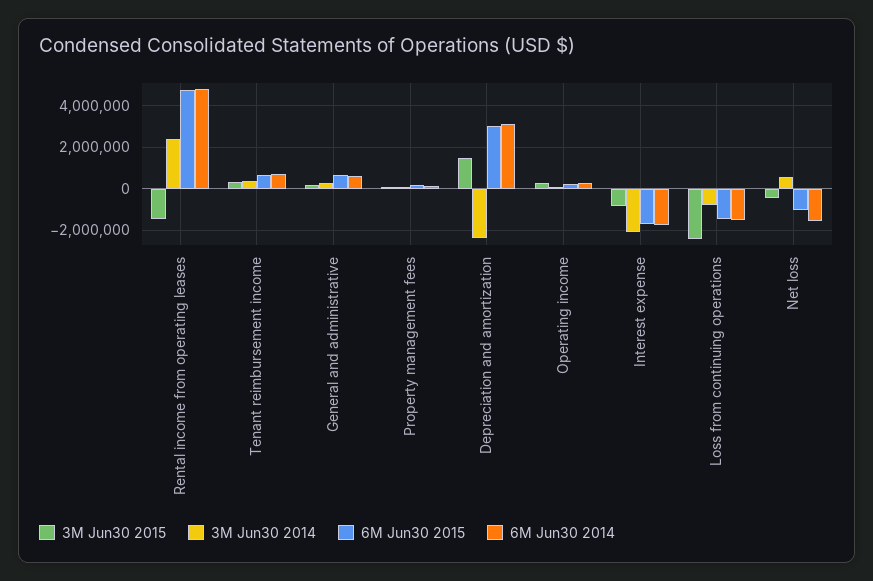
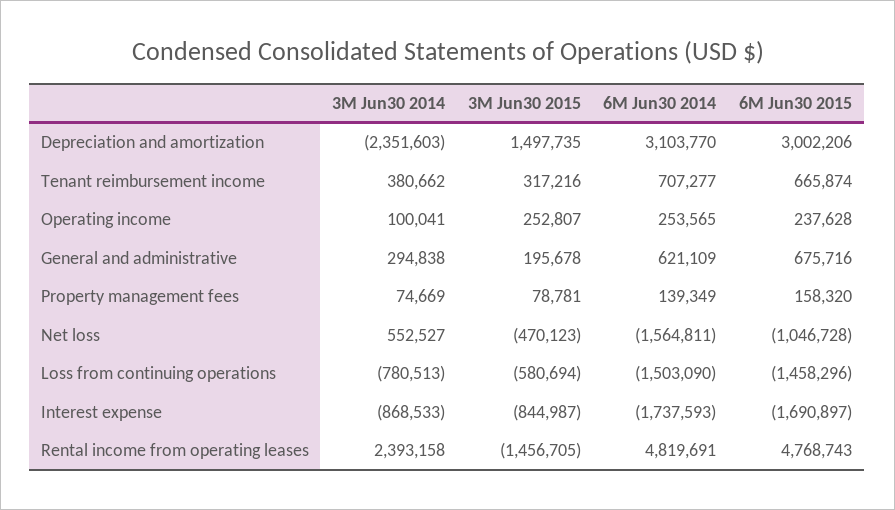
  {
    "3M Jun30 2015": {
      "Rental income from operating leases": -1456705,
      "Tenant reimbursement income": 317216,
      "General and administrative": 195678,
      "Property management fees": 78781,
      "Depreciation and amortization": 1497735,
      "Operating income": 252807,
      "Interest expense": -844987,
-     "Loss from continuing operations": -2500000,
+     "Loss from continuing operations": -580694,
      "Net loss": -470123
    },
    "3M Jun30 2014": {
      "Rental income from operating leases": 2393158,
      "Tenant reimbursement income": 380662,
      "General and administrative": 294838,
      "Property management fees": 74669,
      "Depreciation and amortization": -2351603,
      "Operating income": 100041,
-     "Interest expense": -2000000,
+     "Interest expense": -868533,
      "Loss from continuing operations": -780513,
      "Net loss": 552527
    },
    "6M Jun30 2015": {
      "Rental income from operating leases": 4768743,
      "Tenant reimbursement income": 665874,
      "General and administrative": 675716,
      "Property management fees": 158320,
      "Depreciation and amortization": 3002206,
      "Operating income": 237628,
      "Interest expense": -1690897,
      "Loss from continuing operations": -1458296,
      "Net loss": -1046728
    },
    "6M Jun30 2014": {
      "Rental income from operating leases": 4819691,
      "Tenant reimbursement income": 707277,
      "General and administrative": 621109,
      "Property management fees": 139349,
      "Depreciation and amortization": 3103770,
      "Operating income": 253565,
      "Interest expense": -1737593,
      "Loss from continuing operations": -1503090,
      "Net loss": -1564811
    }
  }

